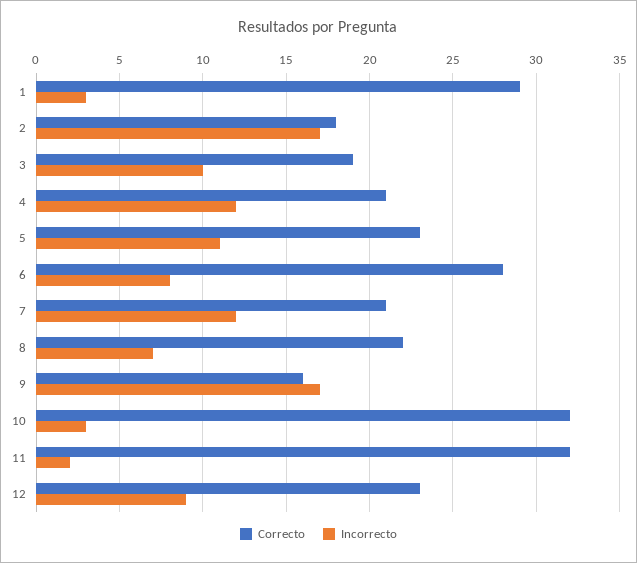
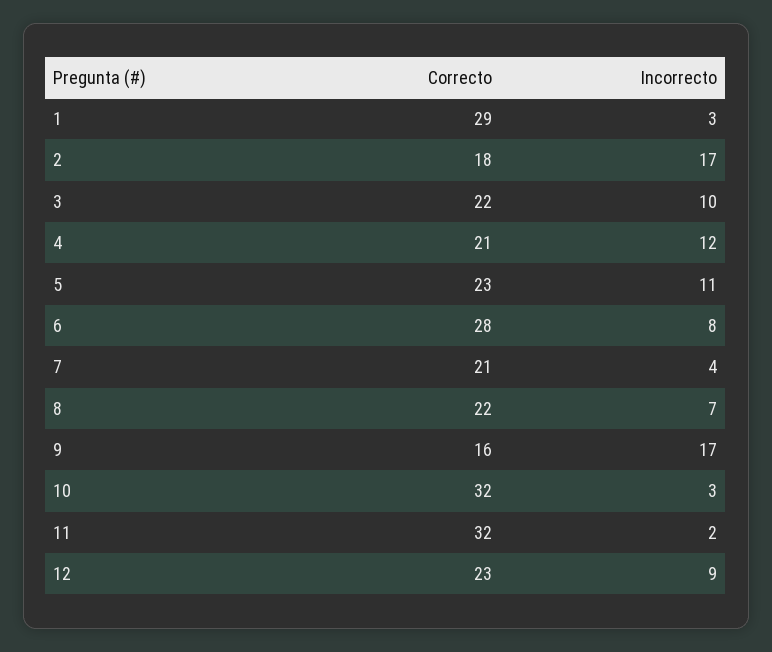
  {
    "Correcto": {
      "1": 29,
      "2": 18,
-     "3": 19,
+     "3": 22,
      "4": 21,
      "5": 23,
      "6": 28,
      "7": 21,
      "8": 22,
      "9": 16,
      "10": 32,
      "11": 32,
      "12": 23
    },
    "Incorrecto": {
      "1": 3,
      "2": 17,
      "3": 10,
      "4": 12,
      "5": 11,
      "6": 8,
-     "7": 12,
+     "7": 4,
      "8": 7,
      "9": 17,
      "10": 3,
      "11": 2,
      "12": 9
    }
  }

